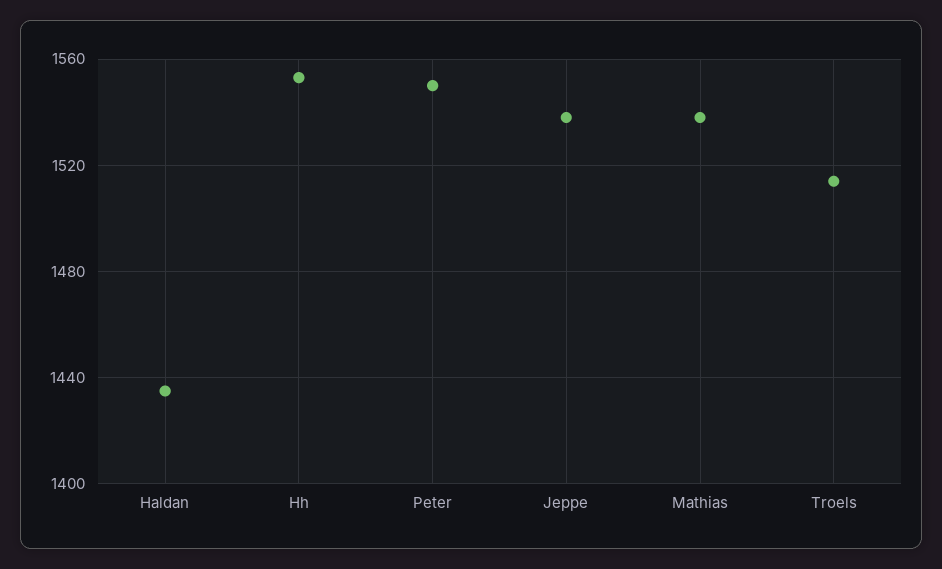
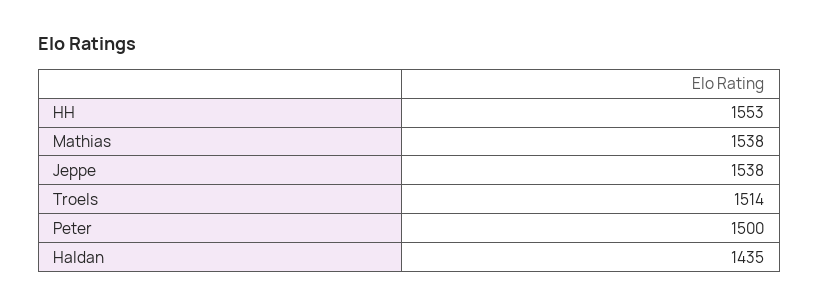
  {
    "Haldan": 1435,
    "Hh": 1553,
-   "Peter": 1550,
+   "Peter": 1500,
    "Jeppe": 1538,
    "Mathias": 1538,
    "Troels": 1514
  }

